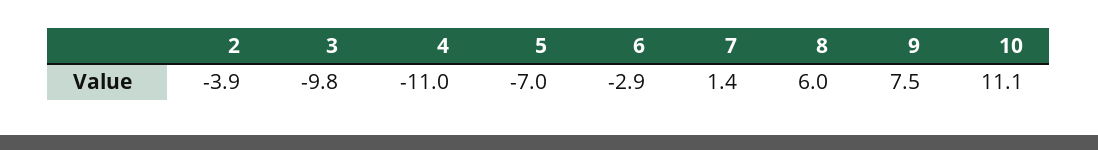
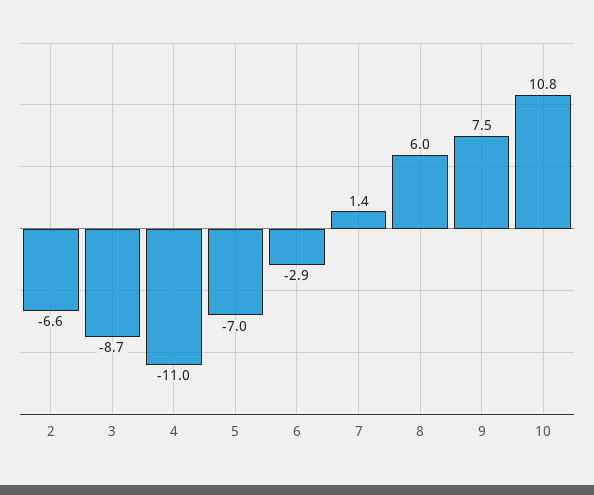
  {
-   "2": -3.9,
+   "2": -6.6,
-   "3": -9.8,
+   "3": -8.7,
    "4": -11,
    "5": -7,
    "6": -2.9,
    "7": 1.4,
    "8": 6,
    "9": 7.5,
-   "10": 11.1
+   "10": 10.8
  }

